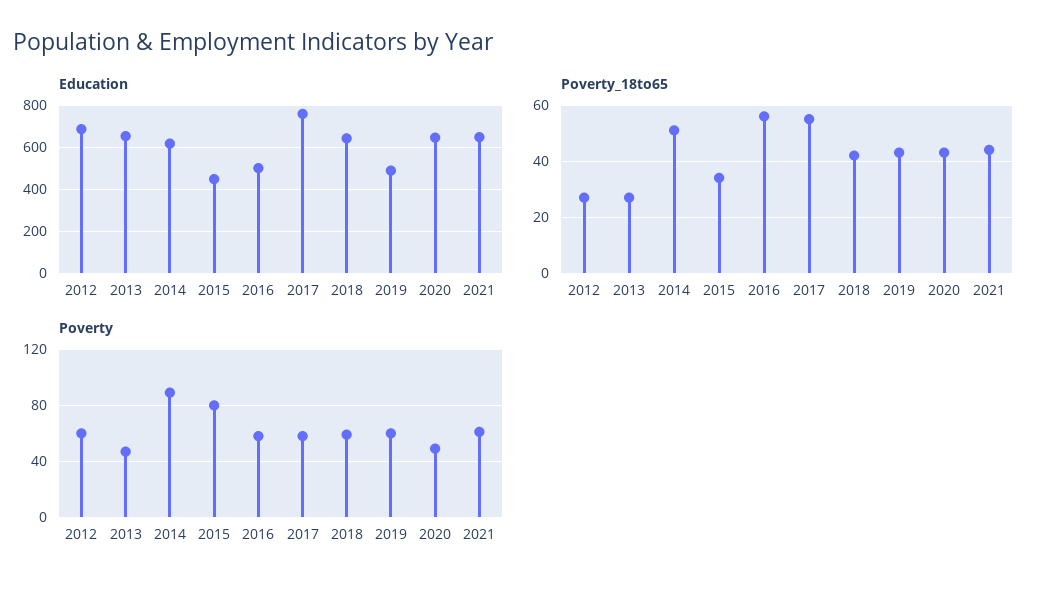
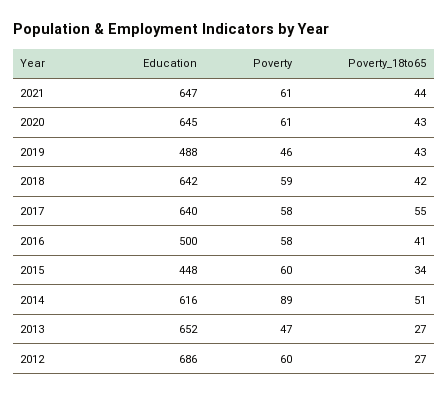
  {
    "Education": {
      "2012": 686,
      "2013": 652,
      "2014": 616,
      "2015": 448,
      "2016": 500,
-     "2017": 750,
+     "2017": 640,
      "2018": 642,
      "2019": 488,
      "2020": 645,
      "2021": 647
    },
    "Poverty_18to65": {
      "2012": 27,
      "2013": 27,
      "2014": 51,
      "2015": 34,
-     "2016": 55,
+     "2016": 41,
      "2017": 55,
      "2018": 42,
      "2019": 43,
      "2020": 43,
      "2021": 44
    },
    "Poverty": {
      "2012": 60,
      "2013": 47,
      "2014": 89,
-     "2015": 80,
+     "2015": 60,
      "2016": 58,
      "2017": 58,
      "2018": 59,
-     "2019": 60,
+     "2019": 46,
-     "2020": 50,
+     "2020": 61,
      "2021": 61
    }
  }

